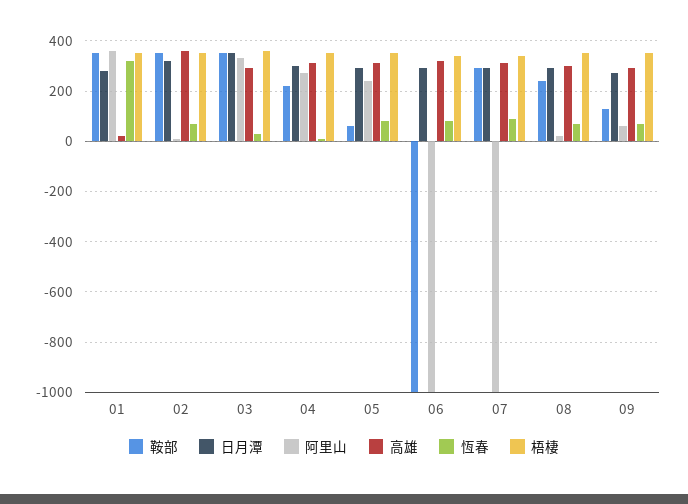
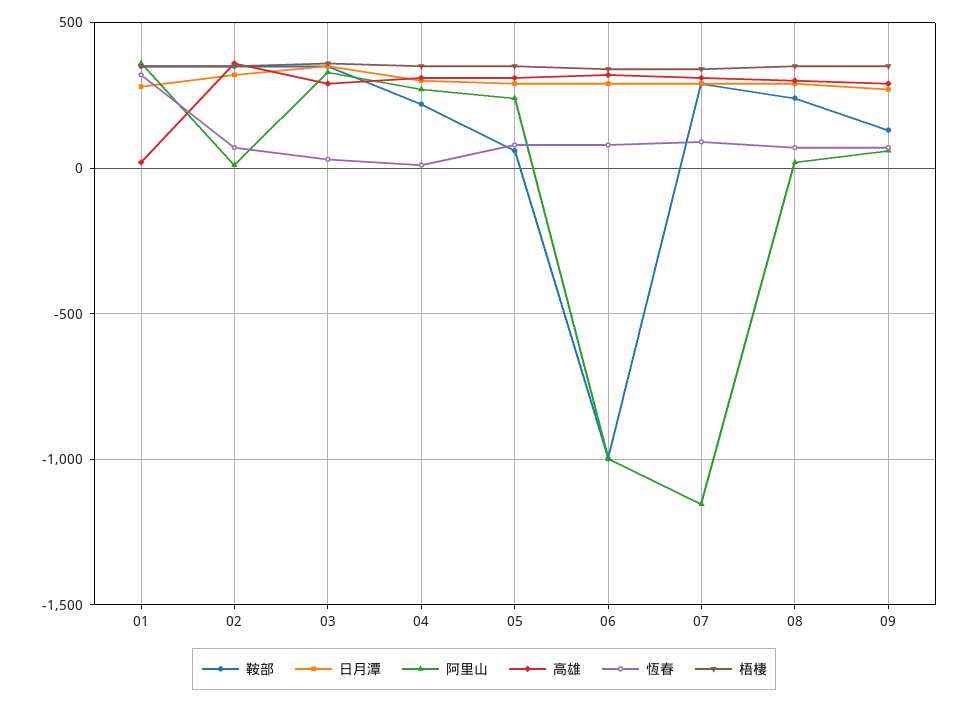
  {
    "鞍部": {
      "01": 350,
      "02": 350,
      "03": 350,
      "04": 225,
      "05": 50,
      "06": -1000,
      "07": 300,
      "08": 250,
      "09": 125
    },
    "日月潭": {
      "01": 275,
      "02": 325,
      "03": 350,
      "04": 300,
      "05": 300,
      "06": 300,
      "07": 300,
      "08": 300,
      "09": 275
    },
    "阿里山": {
      "01": 350,
      "02": 0,
      "03": 325,
      "04": 275,
      "05": 250,
      "06": -1000,
-     "07": -1000,
+     "07": -1150,
      "08": 25,
      "09": 50
    },
    "高雄": {
      "01": 25,
      "02": 350,
      "03": 300,
      "04": 300,
      "05": 300,
      "06": 325,
      "07": 300,
      "08": 300,
      "09": 300
    },
    "恆春": {
      "01": 325,
      "02": 75,
      "03": 25,
      "04": 0,
      "05": 75,
      "06": 75,
      "07": 100,
      "08": 75,
      "09": 75
    },
    "梧棲": {
      "01": 350,
      "02": 350,
      "03": 350,
      "04": 350,
      "05": 350,
      "06": 350,
      "07": 350,
      "08": 350,
      "09": 350
    }
  }

